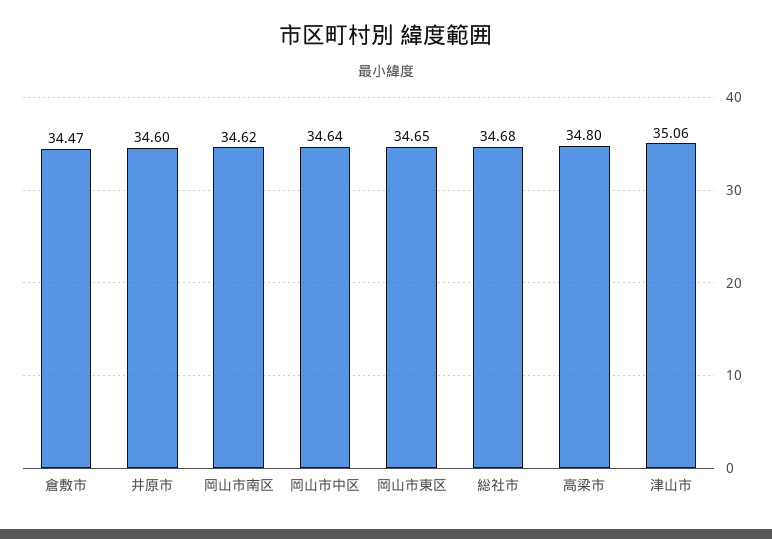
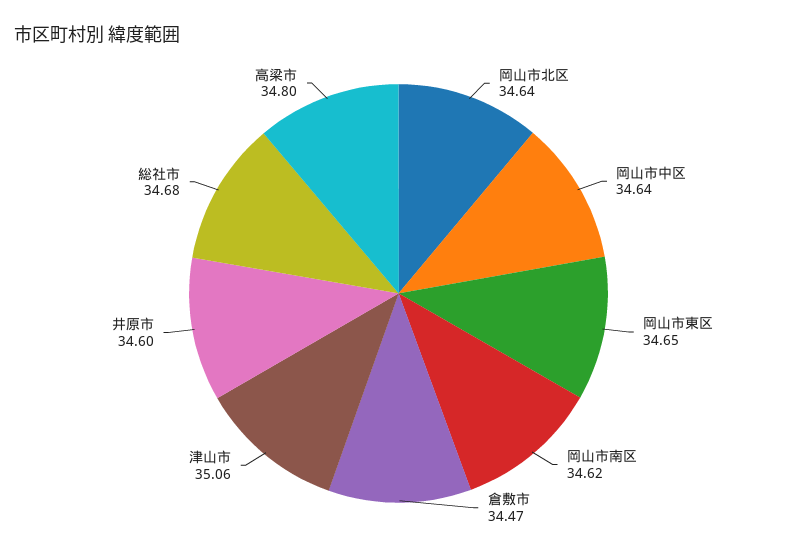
  {
    "倉敷市": 34.47,
    "井原市": 34.6,
    "岡山市南区": 34.62,
    "岡山市中区": 34.64,
    "岡山市東区": 34.65,
    "総社市": 34.68,
    "高梁市": 34.8,
-   "津山市": 35.06
+   "津山市": 35.06,
+   "岡山市北区": 34.64
  }

